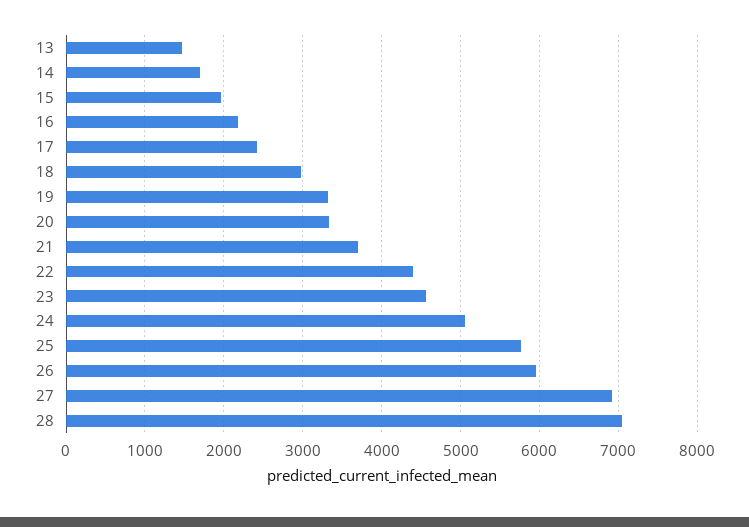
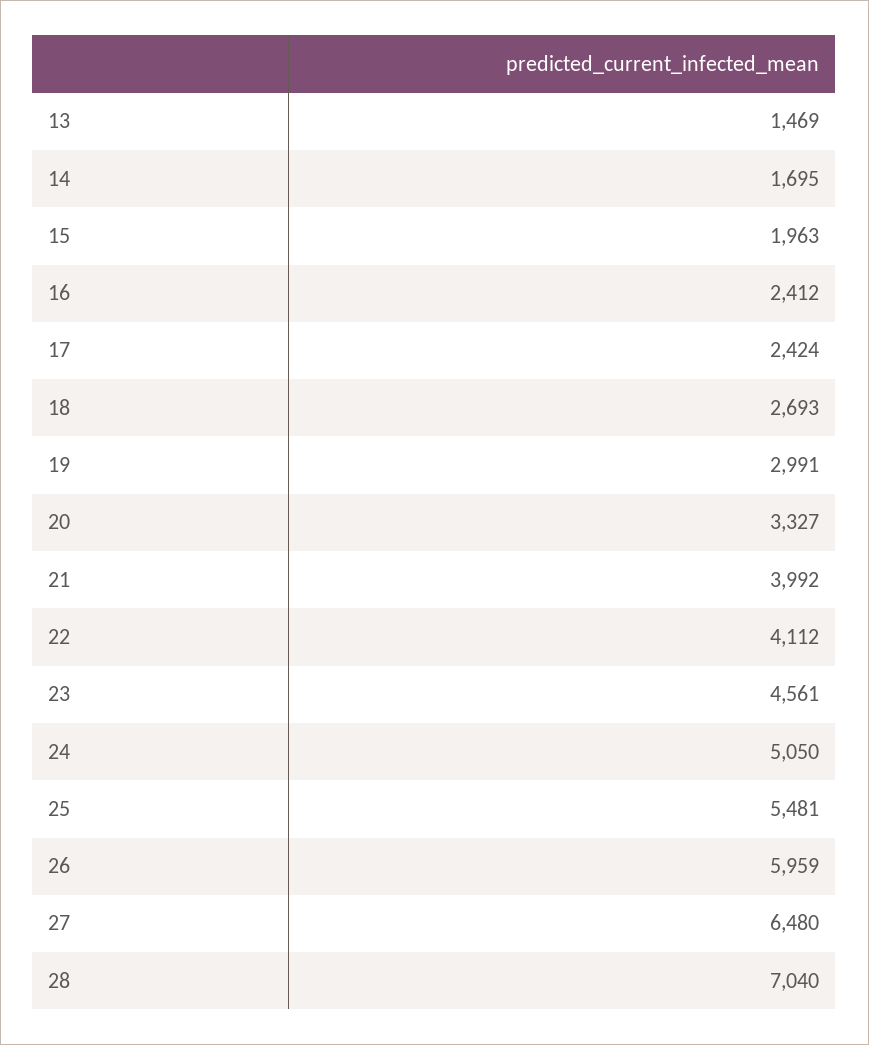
  {
    "13": 1469,
    "14": 1695,
    "15": 1963,
-   "16": 2200,
+   "16": 2412,
    "17": 2424,
-   "18": 3000,
+   "18": 2693,
-   "19": 3300,
+   "19": 2991,
    "20": 3327,
-   "21": 3700,
+   "21": 3992,
-   "22": 4400,
+   "22": 4112,
    "23": 4561,
    "24": 5050,
-   "25": 5800,
+   "25": 5481,
    "26": 5959,
-   "27": 6900,
+   "27": 6480,
    "28": 7040
  }

